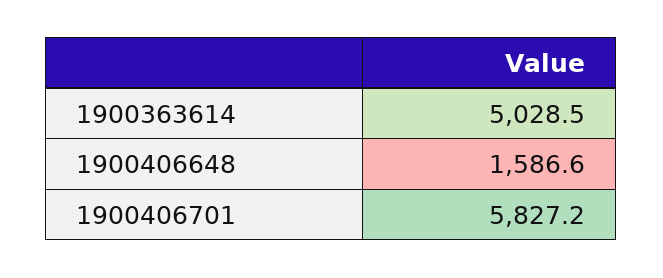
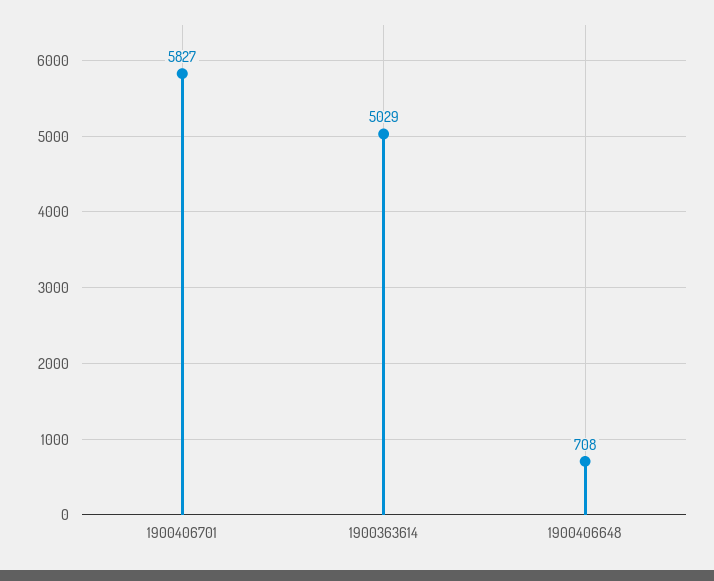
  {
    "1900363614": 5028.5,
-   "1900406648": 1586.6,
+   "1900406648": 708,
    "1900406701": 5827.2
  }

